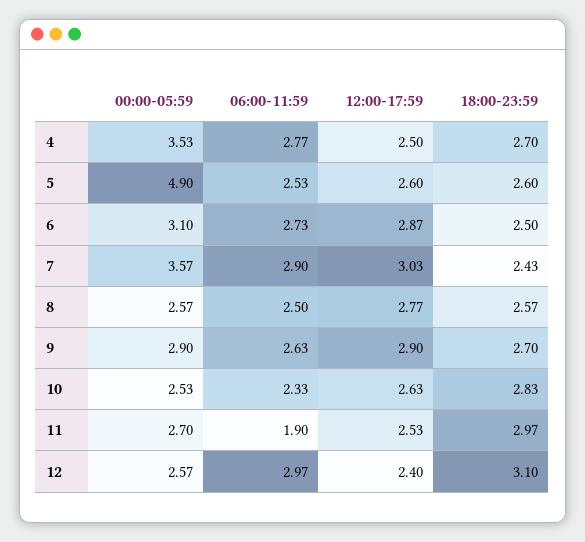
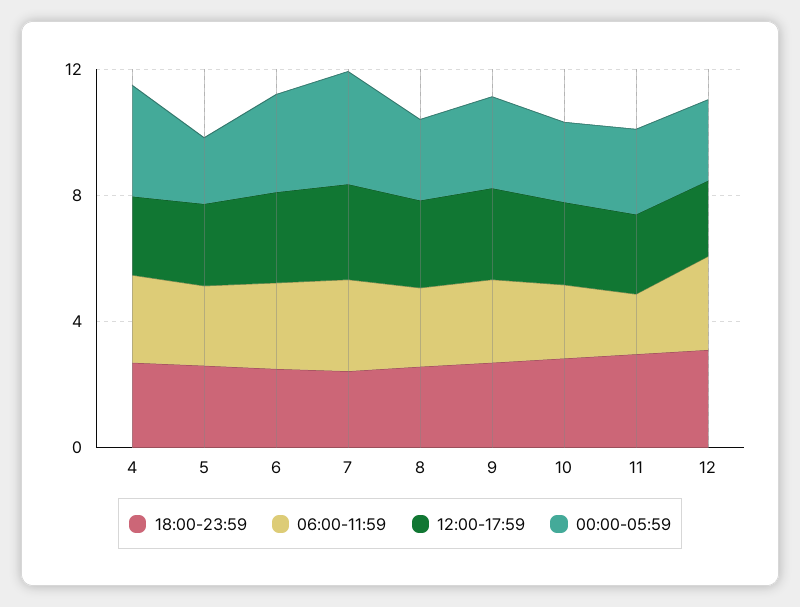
  {
    "00:00-05:59": {
      "4": 3.53,
-     "5": 4.9,
+     "5": 2,
      "6": 3.1,
      "7": 3.57,
      "8": 2.57,
      "9": 2.9,
      "10": 2.53,
      "11": 2.7,
      "12": 2.57
    },
    "06:00-11:59": {
      "4": 2.77,
      "5": 2.53,
      "6": 2.73,
      "7": 2.9,
      "8": 2.5,
      "9": 2.63,
      "10": 2.33,
      "11": 1.9,
      "12": 2.97
    },
    "12:00-17:59": {
      "4": 2.5,
      "5": 2.6,
      "6": 2.87,
      "7": 3.03,
      "8": 2.77,
      "9": 2.9,
      "10": 2.63,
      "11": 2.53,
      "12": 2.4
    },
    "18:00-23:59": {
      "4": 2.7,
      "5": 2.6,
      "6": 2.5,
      "7": 2.43,
      "8": 2.57,
      "9": 2.7,
      "10": 2.83,
      "11": 2.97,
      "12": 3.1
    }
  }

